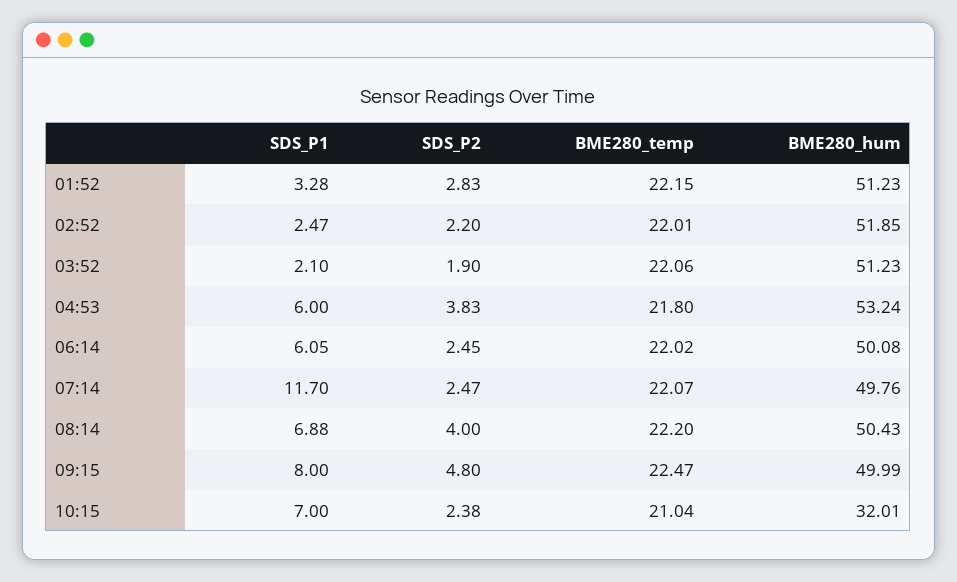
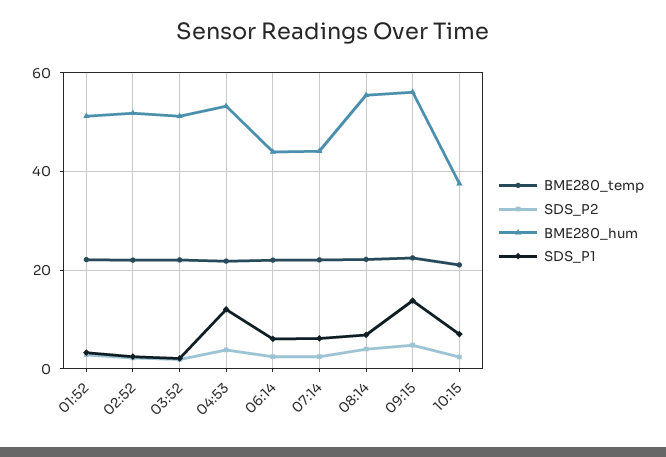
  {
    "SDS_P1": {
      "01:52": 3.28,
      "02:52": 2.47,
      "03:52": 2.1,
-     "04:53": 6,
+     "04:53": 12,
      "06:14": 6.05,
-     "07:14": 11.7,
+     "07:14": 6,
      "08:14": 6.88,
-     "09:15": 8,
+     "09:15": 14,
      "10:15": 7
    },
    "SDS_P2": {
      "01:52": 2.83,
      "02:52": 2.2,
      "03:52": 1.9,
      "04:53": 3.83,
      "06:14": 2.45,
      "07:14": 2.47,
      "08:14": 4,
      "09:15": 4.8,
      "10:15": 2.38
    },
    "BME280_temp": {
      "01:52": 22.15,
      "02:52": 22.01,
      "03:52": 22.06,
      "04:53": 21.8,
      "06:14": 22.02,
      "07:14": 22.07,
      "08:14": 22.2,
      "09:15": 22.47,
      "10:15": 21.04
    },
    "BME280_hum": {
      "01:52": 51.23,
      "02:52": 51.85,
      "03:52": 51.23,
      "04:53": 53.24,
-     "06:14": 50.08,
+     "06:14": 44,
-     "07:14": 49.76,
+     "07:14": 44,
-     "08:14": 50.43,
+     "08:14": 56,
-     "09:15": 49.99,
+     "09:15": 56,
-     "10:15": 32.01
+     "10:15": 38
    }
  }

